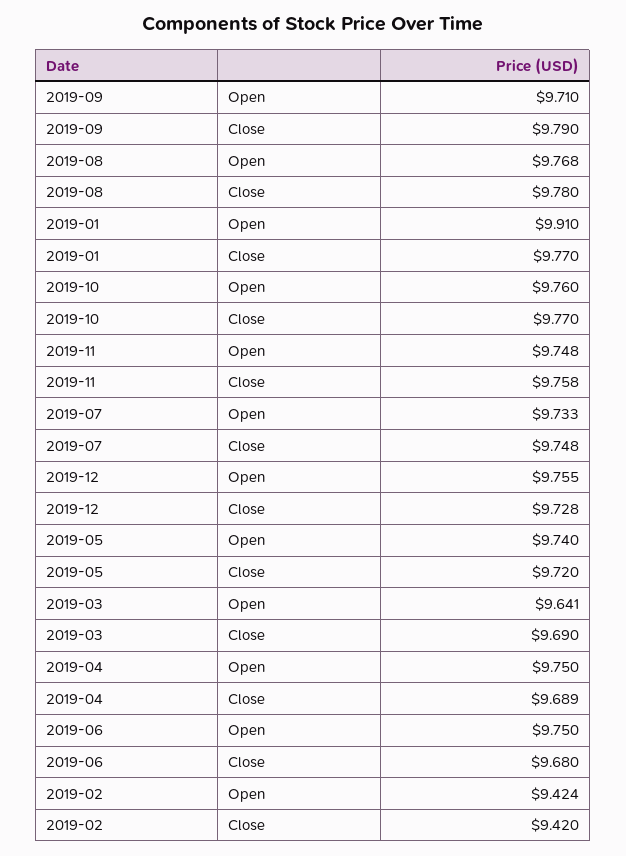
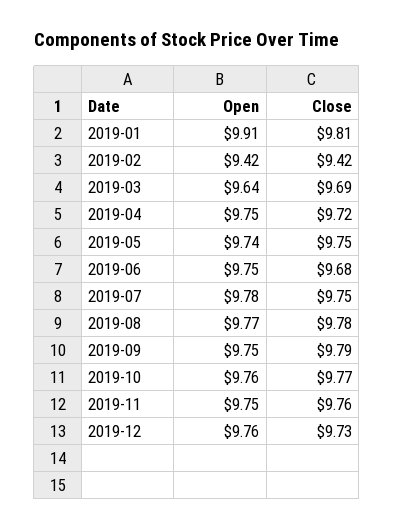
  {
    "2019-09": {
-     "Open": 9.71,
+     "Open": 9.75,
      "Close": 9.79
    },
    "2019-08": {
      "Open": 9.768,
      "Close": 9.78
    },
    "2019-01": {
      "Open": 9.91,
-     "Close": 9.77
+     "Close": 9.81
    },
    "2019-10": {
      "Open": 9.76,
      "Close": 9.77
    },
    "2019-11": {
      "Open": 9.748,
      "Close": 9.758
    },
    "2019-07": {
-     "Open": 9.733,
+     "Open": 9.78,
      "Close": 9.748
    },
    "2019-12": {
      "Open": 9.755,
      "Close": 9.728
    },
    "2019-05": {
      "Open": 9.74,
-     "Close": 9.72
+     "Close": 9.75
    },
    "2019-03": {
      "Open": 9.641,
      "Close": 9.69
    },
    "2019-04": {
      "Open": 9.75,
-     "Close": 9.689
+     "Close": 9.72
    },
    "2019-06": {
      "Open": 9.75,
      "Close": 9.68
    },
    "2019-02": {
      "Open": 9.424,
      "Close": 9.42
    }
  }

